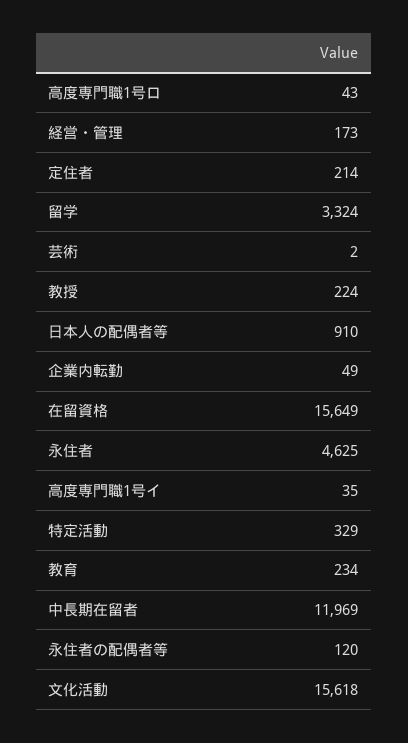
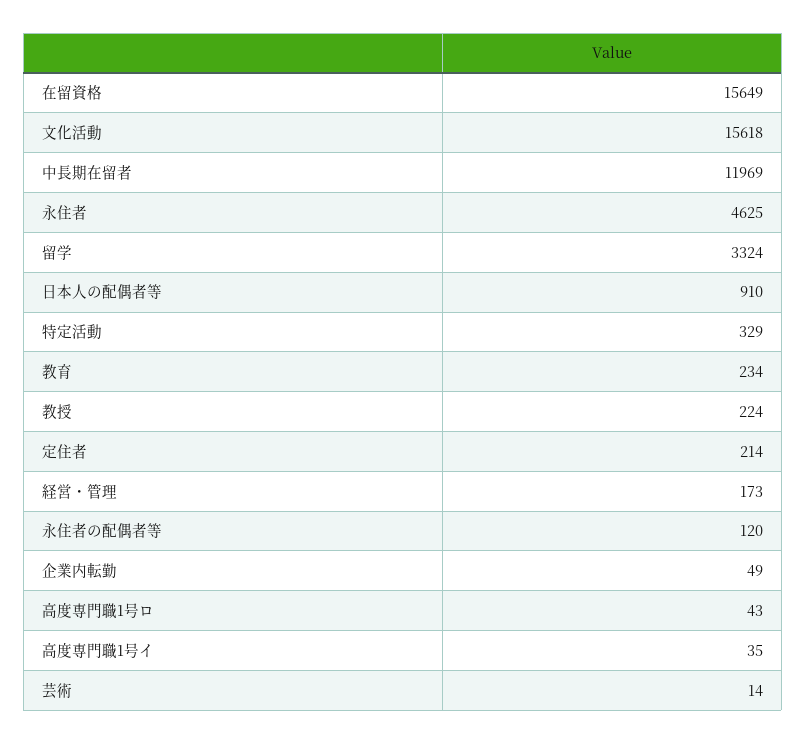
  {
    "高度専門職1号ロ": 43,
    "経営・管理": 173,
    "定住者": 214,
    "留学": 3324,
-   "芸術": 2,
+   "芸術": 14,
    "教授": 224,
    "日本人の配偶者等": 910,
    "企業内転勤": 49,
    "在留資格": 15649,
    "永住者": 4625,
    "高度専門職1号イ": 35,
    "特定活動": 329,
    "教育": 234,
    "中長期在留者": 11969,
    "永住者の配偶者等": 120,
    "文化活動": 15618
  }

